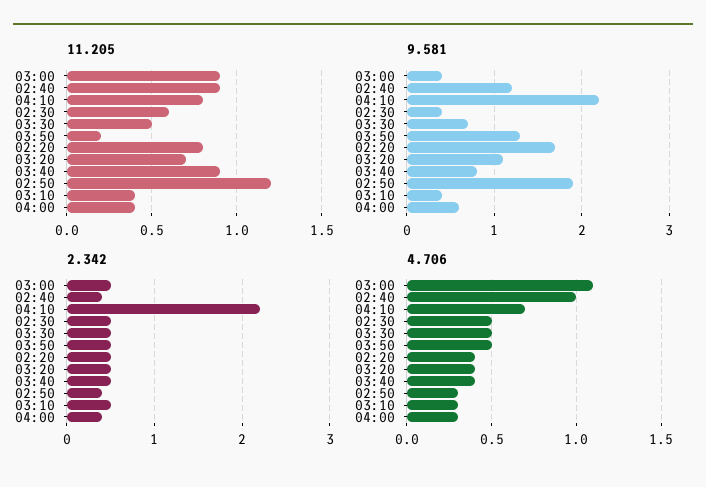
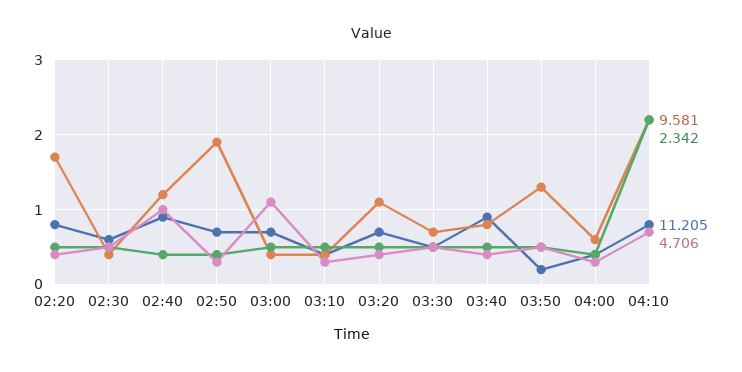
  {
    "11.205": {
-     "03:00": 0.9,
+     "03:00": 0.7,
      "02:40": 0.9,
      "04:10": 0.8,
      "02:30": 0.6,
      "03:30": 0.5,
      "03:50": 0.2,
      "02:20": 0.8,
      "03:20": 0.7,
      "03:40": 0.9,
-     "02:50": 1.2,
+     "02:50": 0.7,
      "03:10": 0.4,
      "04:00": 0.4
    },
    "9.581": {
      "03:00": 0.4,
      "02:40": 1.2,
      "04:10": 2.2,
      "02:30": 0.4,
      "03:30": 0.7,
      "03:50": 1.3,
      "02:20": 1.7,
      "03:20": 1.1,
      "03:40": 0.8,
      "02:50": 1.9,
      "03:10": 0.4,
      "04:00": 0.6
    },
    "2.342": {
      "03:00": 0.5,
      "02:40": 0.4,
      "04:10": 2.2,
      "02:30": 0.5,
      "03:30": 0.5,
      "03:50": 0.5,
      "02:20": 0.5,
      "03:20": 0.5,
      "03:40": 0.5,
      "02:50": 0.4,
      "03:10": 0.5,
      "04:00": 0.4
    },
    "4.706": {
      "03:00": 1.1,
      "02:40": 1,
      "04:10": 0.7,
      "02:30": 0.5,
      "03:30": 0.5,
      "03:50": 0.5,
      "02:20": 0.4,
      "03:20": 0.4,
      "03:40": 0.4,
      "02:50": 0.3,
      "03:10": 0.3,
      "04:00": 0.3
    }
  }

